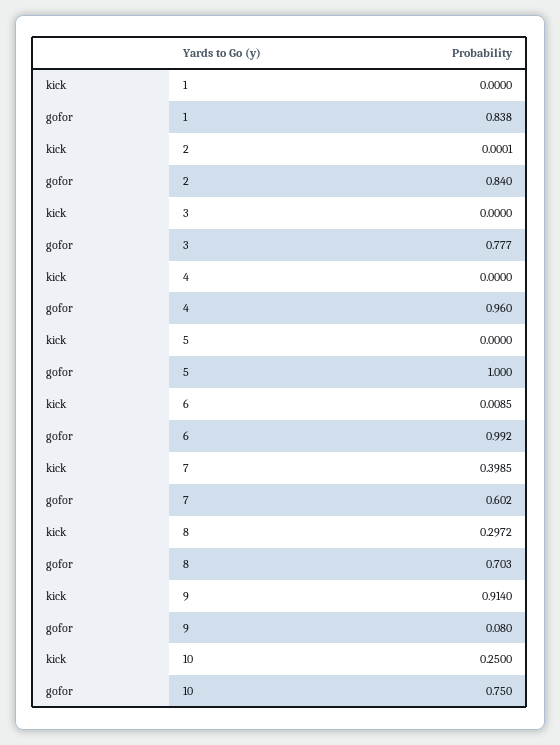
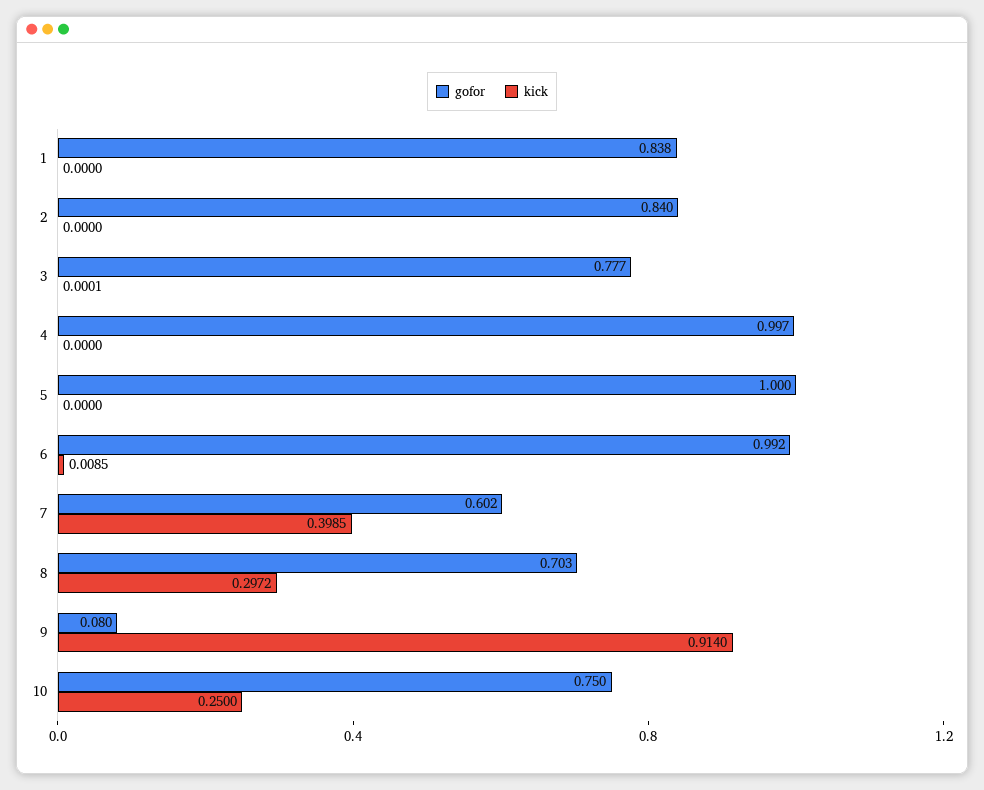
  {
    "kick": {
      "1": 0,
-     "2": 0.0001,
+     "2": 0,
-     "3": 0,
+     "3": 0.0001,
      "4": 0,
      "5": 0,
      "6": 0.0085,
      "7": 0.3985,
      "8": 0.2972,
      "9": 0.914,
      "10": 0.25
    },
    "gofor": {
      "1": 0.838,
      "2": 0.84,
      "3": 0.777,
-     "4": 0.96,
+     "4": 0.997,
      "5": 1,
      "6": 0.992,
      "7": 0.602,
      "8": 0.703,
      "9": 0.08,
      "10": 0.75
    }
  }

